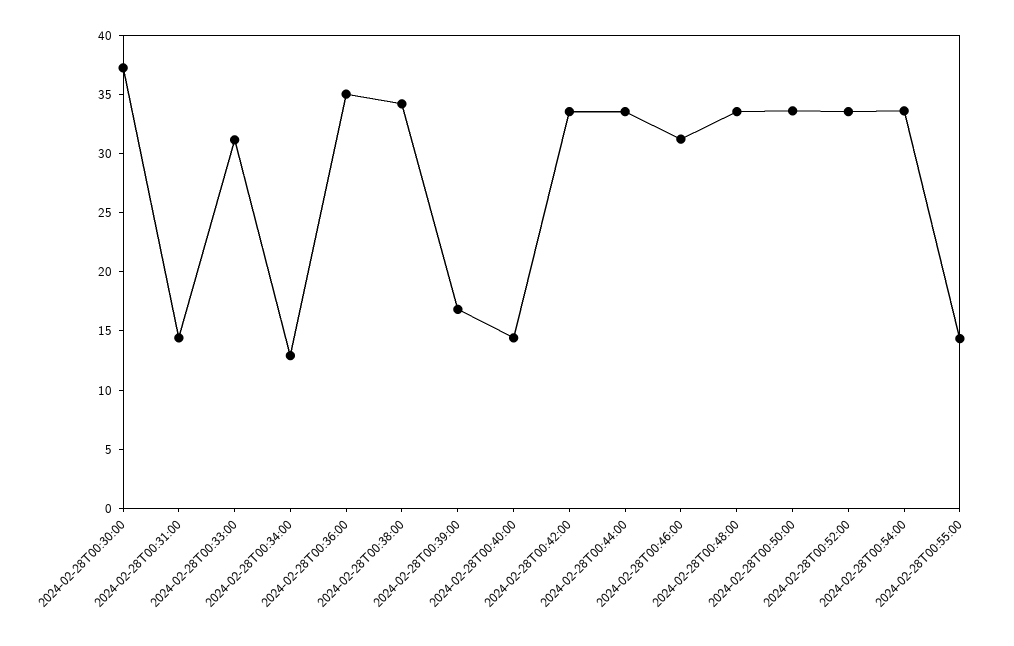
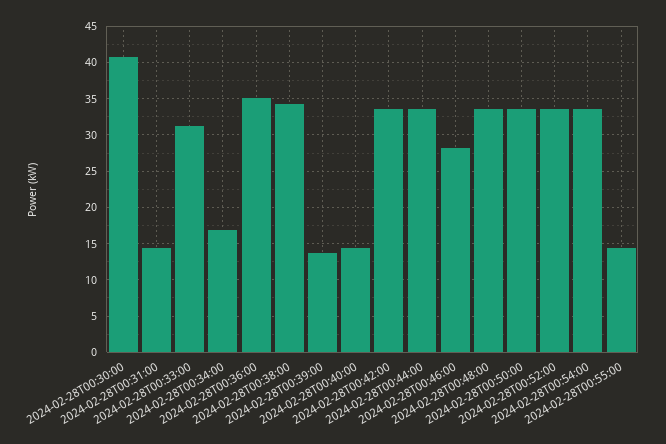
  {
-   "2024-02-28T00:30:00": 37,
+   "2024-02-28T00:30:00": 41,
    "2024-02-28T00:31:00": 14,
    "2024-02-28T00:33:00": 31,
-   "2024-02-28T00:34:00": 13,
+   "2024-02-28T00:34:00": 17,
    "2024-02-28T00:36:00": 35,
    "2024-02-28T00:38:00": 34,
-   "2024-02-28T00:39:00": 17,
+   "2024-02-28T00:39:00": 14,
    "2024-02-28T00:40:00": 14,
    "2024-02-28T00:42:00": 34,
    "2024-02-28T00:44:00": 34,
-   "2024-02-28T00:46:00": 31,
+   "2024-02-28T00:46:00": 28,
    "2024-02-28T00:48:00": 34,
    "2024-02-28T00:50:00": 34,
    "2024-02-28T00:52:00": 34,
    "2024-02-28T00:54:00": 34,
    "2024-02-28T00:55:00": 14
  }

